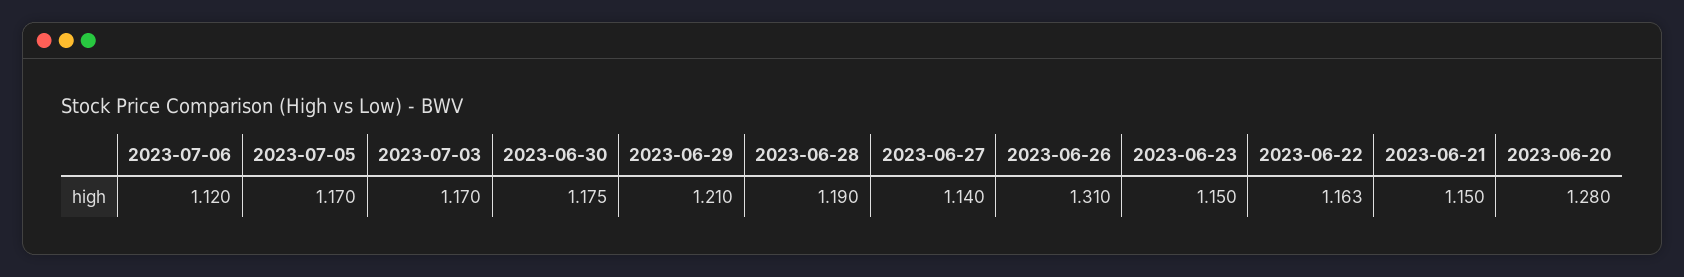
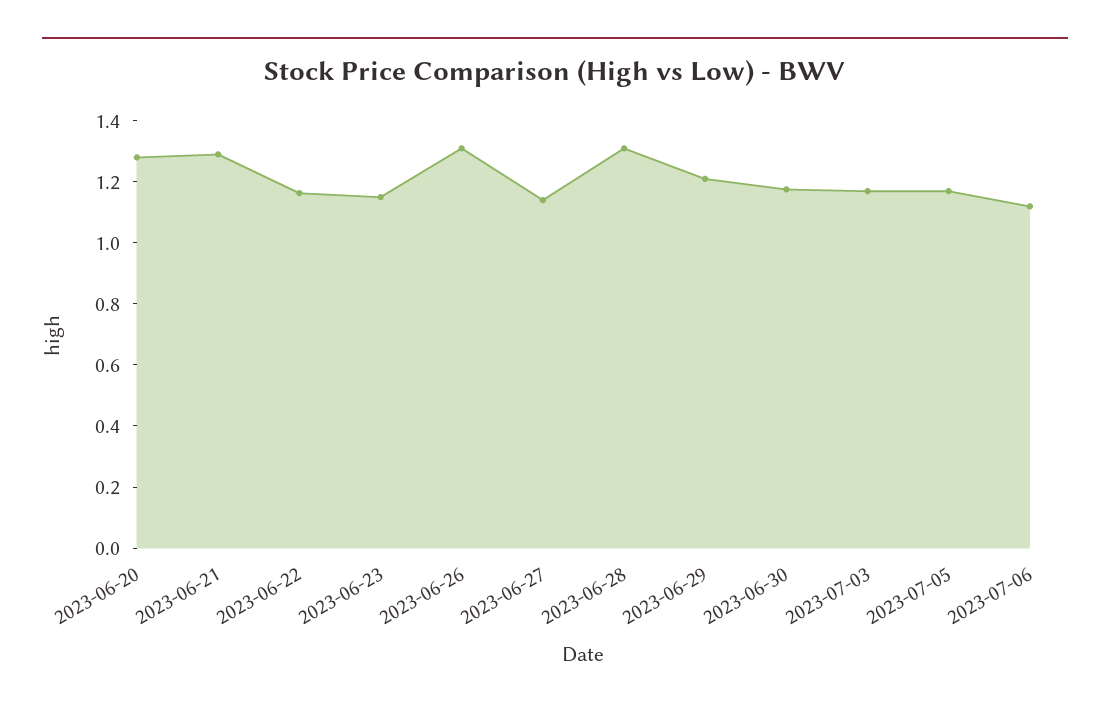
  {
    "2023-07-06": 1.12,
    "2023-07-05": 1.17,
    "2023-07-03": 1.17,
    "2023-06-30": 1.175,
    "2023-06-29": 1.21,
-   "2023-06-28": 1.19,
+   "2023-06-28": 1.3,
    "2023-06-27": 1.14,
    "2023-06-26": 1.31,
    "2023-06-23": 1.15,
    "2023-06-22": 1.163,
-   "2023-06-21": 1.15,
+   "2023-06-21": 1.3,
    "2023-06-20": 1.28
  }

